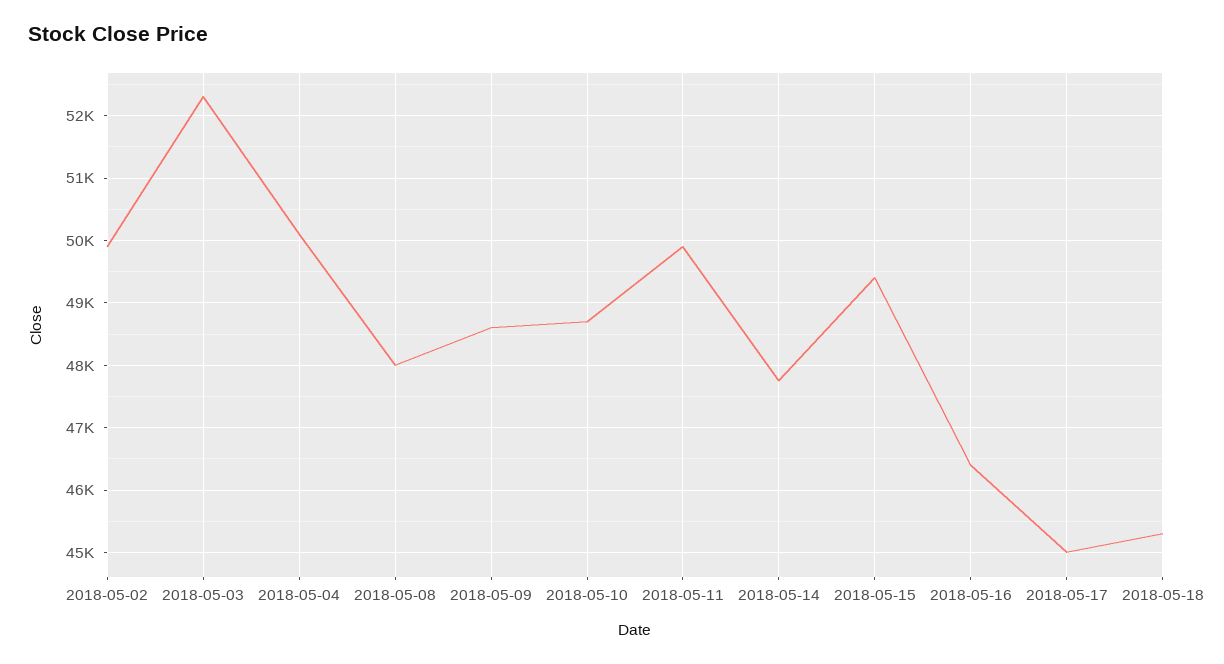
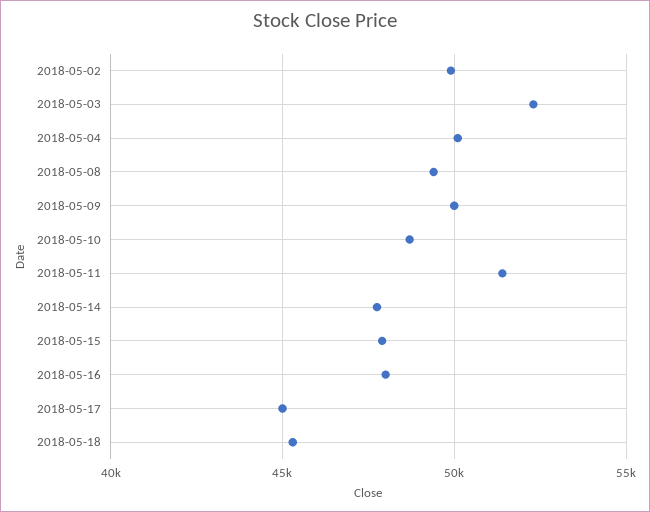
  {
    "2018-05-02": 49900,
    "2018-05-03": 52300,
    "2018-05-04": 50100,
-   "2018-05-08": 48000,
+   "2018-05-08": 49500,
-   "2018-05-09": 48600,
+   "2018-05-09": 50000,
    "2018-05-10": 48700,
-   "2018-05-11": 49900,
+   "2018-05-11": 51500,
    "2018-05-14": 47800,
-   "2018-05-15": 49400,
+   "2018-05-15": 48000,
-   "2018-05-16": 46400,
+   "2018-05-16": 48000,
    "2018-05-17": 45000,
    "2018-05-18": 45300
  }

